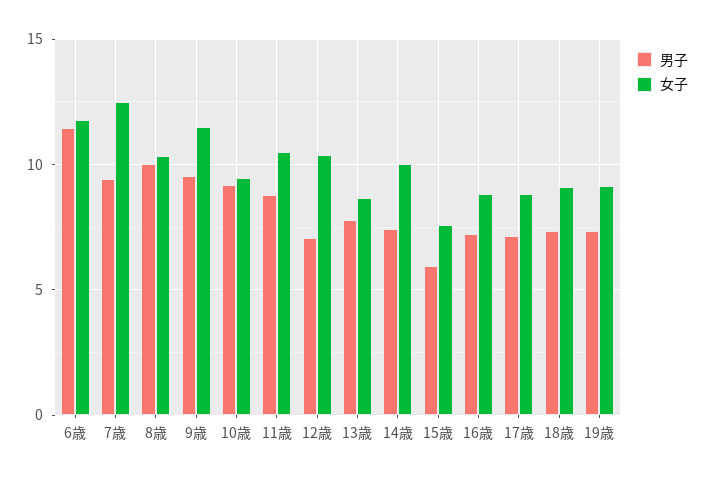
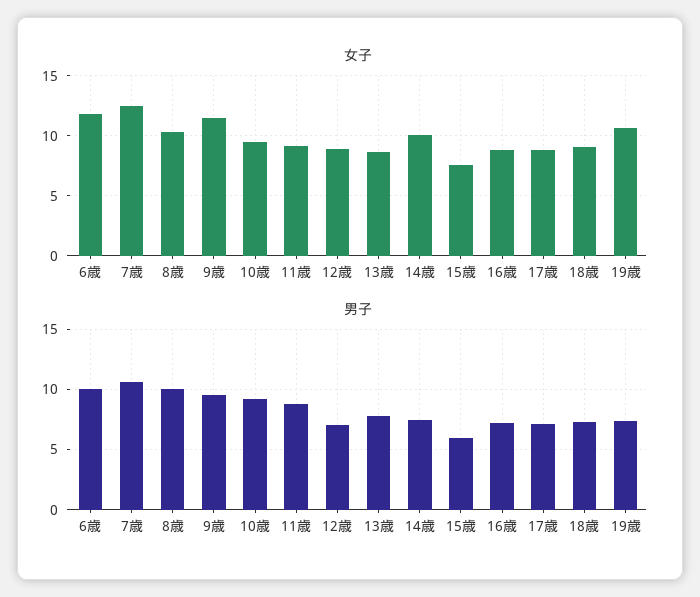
  {
    "男子": {
-     "6歳": 11.5,
+     "6歳": 10,
-     "7歳": 9.5,
+     "7歳": 10.5,
      "8歳": 10,
      "9歳": 9.5,
      "10歳": 9,
      "11歳": 9,
      "12歳": 7,
      "13歳": 8,
      "14歳": 7.5,
      "15歳": 6,
      "16歳": 7,
      "17歳": 7,
      "18歳": 7.5,
      "19歳": 7.5
    },
    "女子": {
      "6歳": 12,
      "7歳": 12.5,
      "8歳": 10.5,
      "9歳": 11.5,
      "10歳": 9.5,
-     "11歳": 10.5,
+     "11歳": 9,
-     "12歳": 10.5,
+     "12歳": 9,
      "13歳": 8.5,
      "14歳": 10,
      "15歳": 7.5,
      "16歳": 9,
      "17歳": 9,
      "18歳": 9,
-     "19歳": 9
+     "19歳": 10.5
    }
  }

